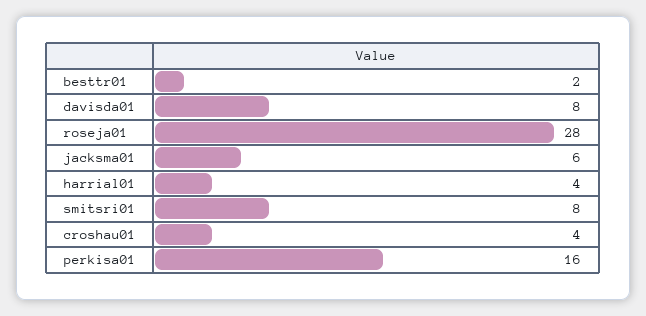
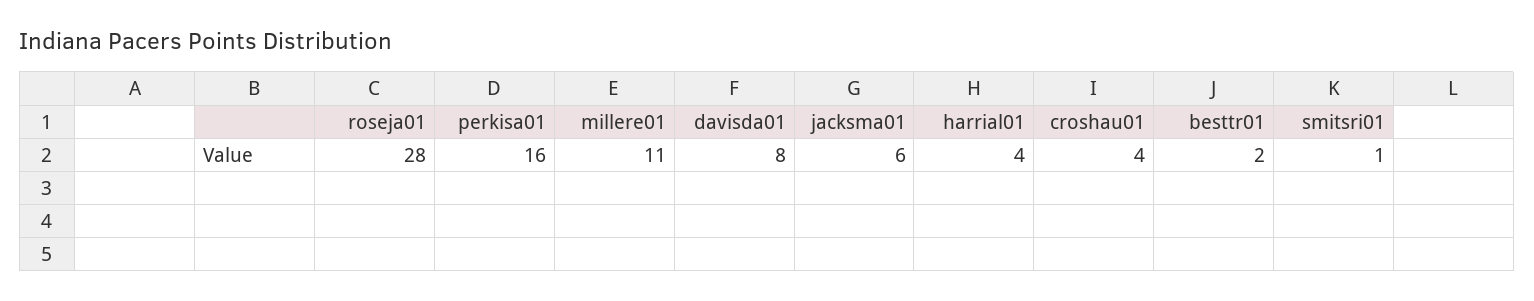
  {
    "besttr01": 2,
    "davisda01": 8,
    "roseja01": 28,
    "jacksma01": 6,
    "harrial01": 4,
-   "smitsri01": 8,
+   "smitsri01": 1,
    "croshau01": 4,
-   "perkisa01": 16
+   "perkisa01": 16,
+   "millere01": 11
  }

